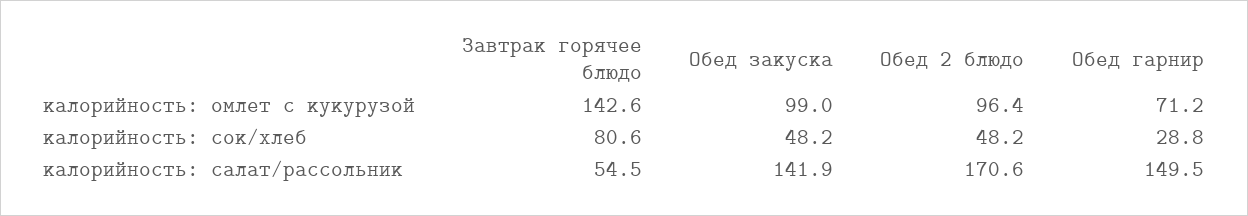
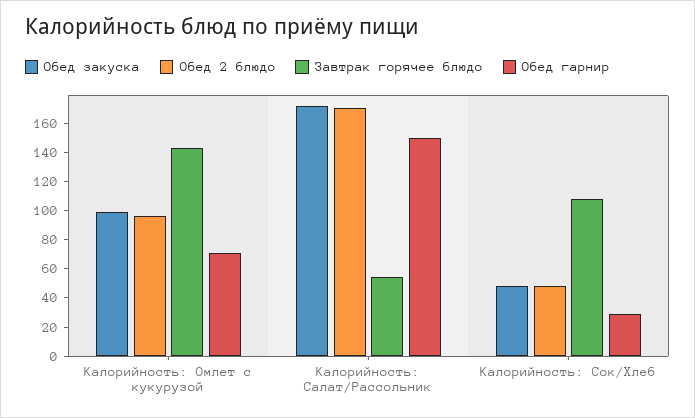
  {
    "Завтрак горячее блюдо": {
      "калорийность: омлет с кукурузой": 142.6,
-     "калорийность: сок/хлеб": 80.6,
+     "калорийность: сок/хлеб": 110,
      "калорийность: салат/рассольник": 54.5
    },
    "Обед закуска": {
      "калорийность: омлет с кукурузой": 99,
      "калорийность: сок/хлеб": 48.2,
-     "калорийность: салат/рассольник": 141.9
+     "калорийность: салат/рассольник": 170
    },
    "Обед 2 блюдо": {
      "калорийность: омлет с кукурузой": 96.4,
      "калорийность: сок/хлеб": 48.2,
      "калорийность: салат/рассольник": 170.6
    },
    "Обед гарнир": {
      "калорийность: омлет с кукурузой": 71.2,
      "калорийность: сок/хлеб": 28.8,
      "калорийность: салат/рассольник": 149.5
    }
  }

